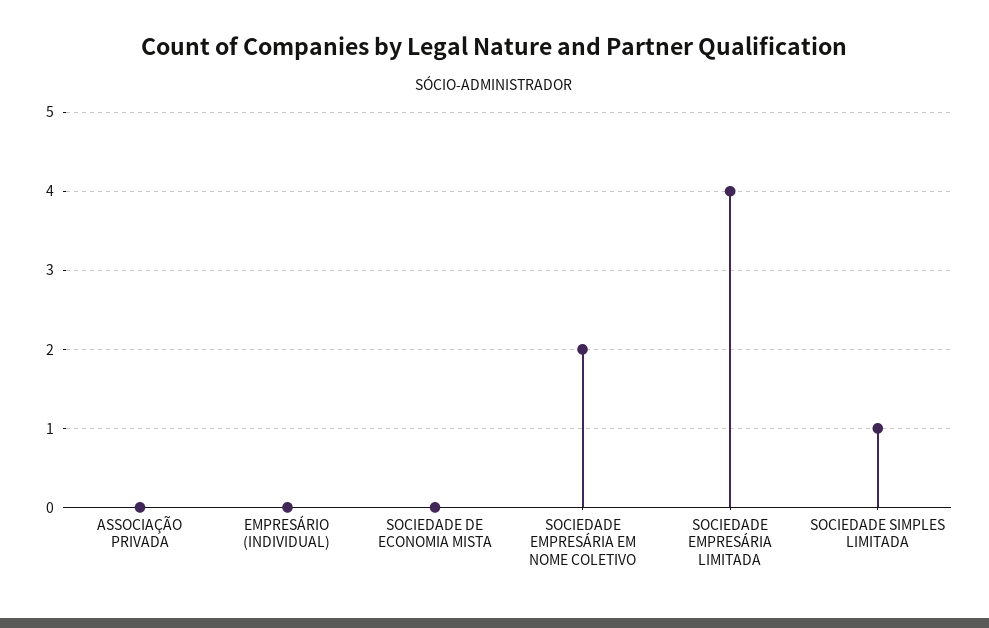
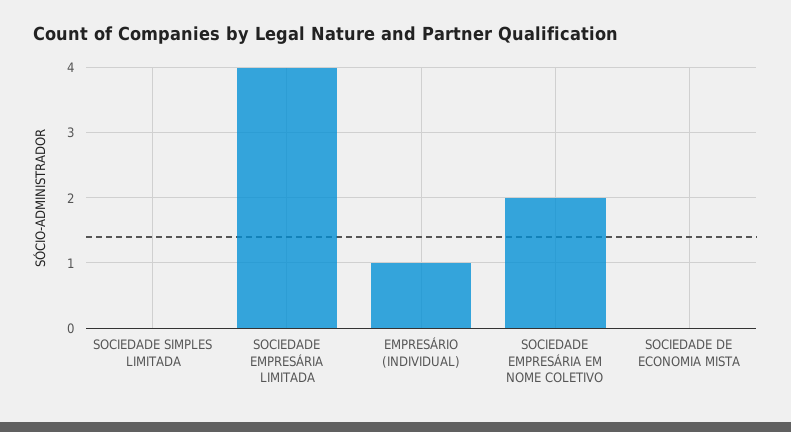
  {
-   "ASSOCIAÇÃO PRIVADA": 0,
-   "EMPRESÁRIO (INDIVIDUAL)": 0,
+   "EMPRESÁRIO (INDIVIDUAL)": 1,
    "SOCIEDADE DE ECONOMIA MISTA": 0,
    "SOCIEDADE EMPRESÁRIA EM NOME COLETIVO": 2,
    "SOCIEDADE EMPRESÁRIA LIMITADA": 4,
-   "SOCIEDADE SIMPLES LIMITADA": 1
+   "SOCIEDADE SIMPLES LIMITADA": 0
  }

